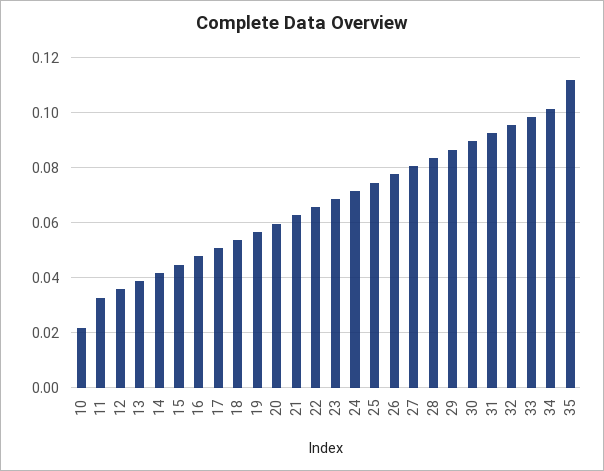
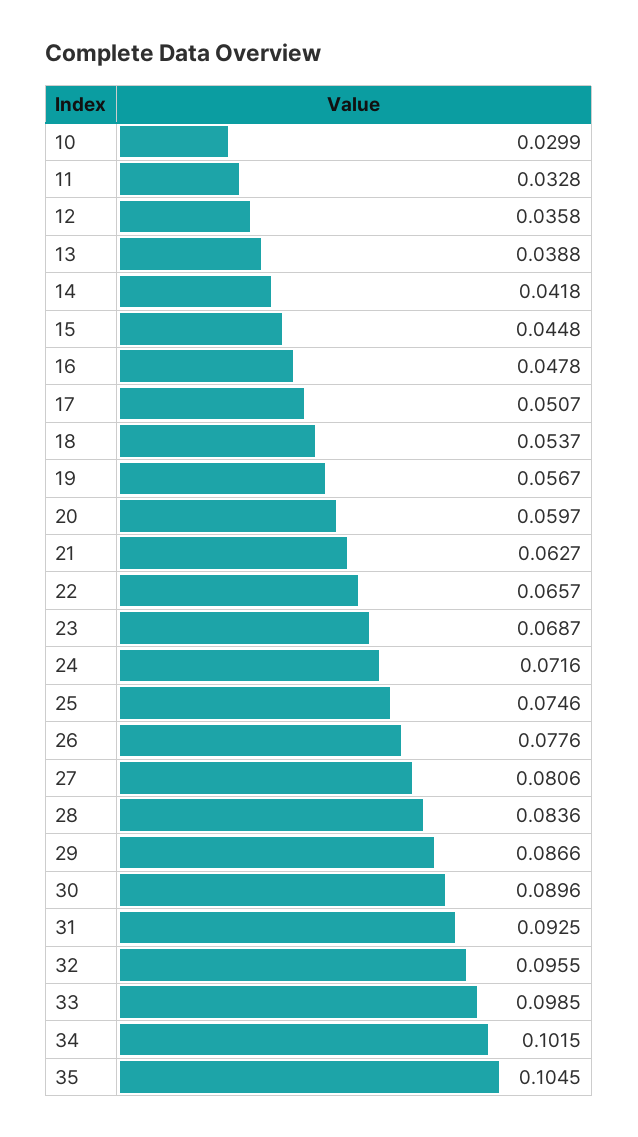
  {
-   "10": 0.0225,
+   "10": 0.0299,
    "11": 0.0328,
    "12": 0.0358,
    "13": 0.0388,
    "14": 0.0418,
    "15": 0.0448,
    "16": 0.0478,
    "17": 0.0507,
    "18": 0.0537,
    "19": 0.0567,
    "20": 0.0597,
    "21": 0.0627,
    "22": 0.0657,
    "23": 0.0687,
    "24": 0.0716,
    "25": 0.0746,
    "26": 0.0776,
    "27": 0.0806,
    "28": 0.0836,
    "29": 0.0866,
    "30": 0.0896,
    "31": 0.0925,
    "32": 0.0955,
    "33": 0.0985,
    "34": 0.1015,
-   "35": 0.1125
+   "35": 0.1045
  }

